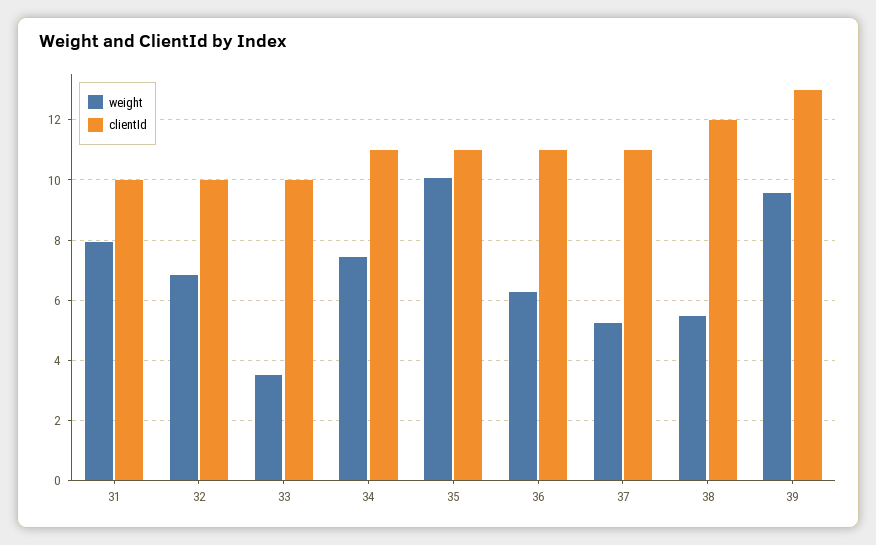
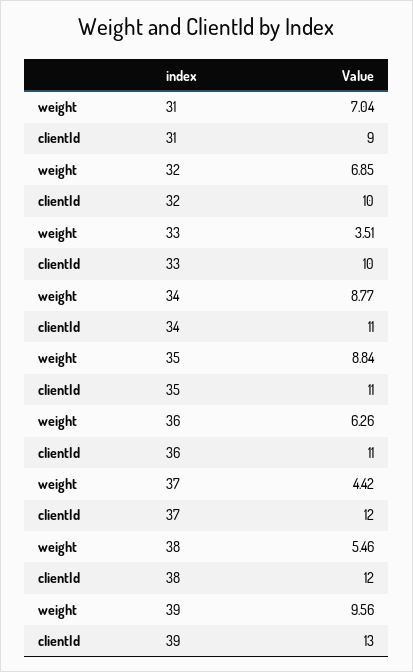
  {
    "weight": {
-     "31": 8,
+     "31": 7.04,
      "32": 6.85,
      "33": 3.51,
-     "34": 7.4,
+     "34": 8.77,
-     "35": 10,
+     "35": 8.84,
      "36": 6.26,
-     "37": 5.2,
+     "37": 4.42,
      "38": 5.46,
      "39": 9.56
    },
    "clientId": {
-     "31": 10,
+     "31": 9,
      "32": 10,
      "33": 10,
      "34": 11,
      "35": 11,
      "36": 11,
-     "37": 11,
+     "37": 12,
      "38": 12,
      "39": 13
    }
  }

